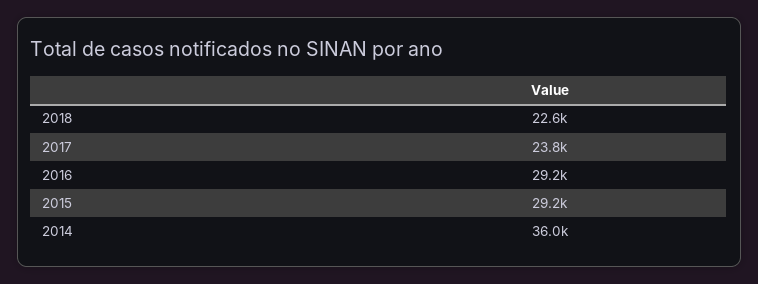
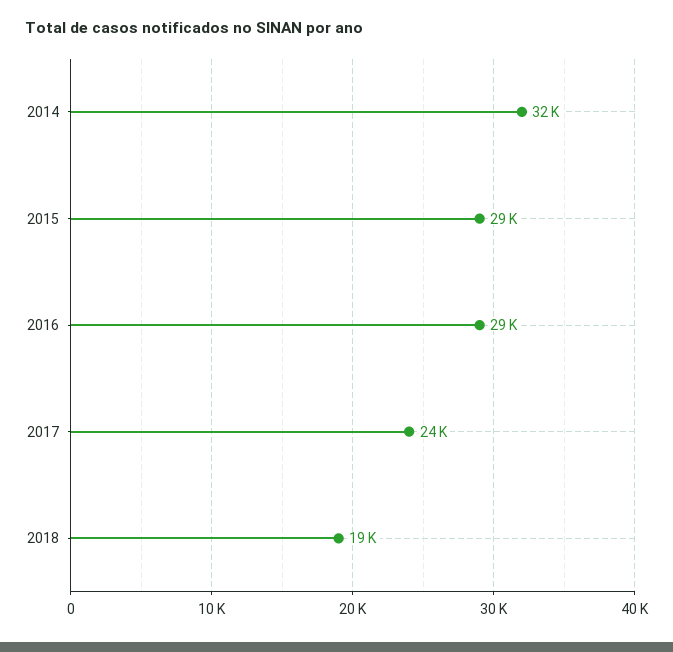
  {
-   "2018": 22600,
+   "2018": 19000,
    "2017": 23800,
    "2016": 29200,
    "2015": 29200,
-   "2014": 36000
+   "2014": 32000
  }

